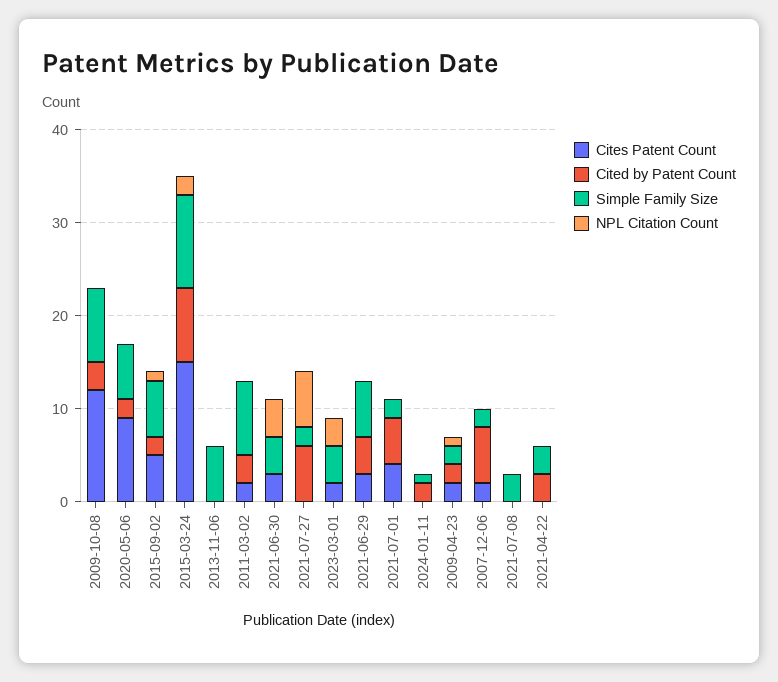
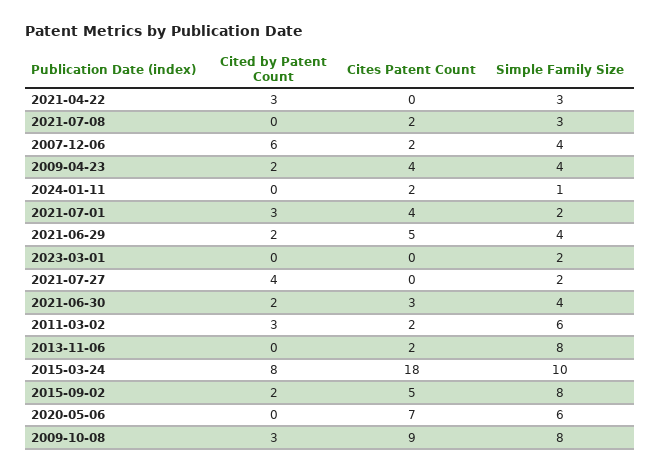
  {
    "Cites Patent Count": {
-     "2009-10-08": 12,
+     "2009-10-08": 9,
-     "2020-05-06": 9,
+     "2020-05-06": 7,
      "2015-09-02": 5,
-     "2015-03-24": 15,
+     "2015-03-24": 18,
-     "2013-11-06": 0,
+     "2013-11-06": 2,
      "2011-03-02": 2,
      "2021-06-30": 3,
      "2021-07-27": 0,
-     "2023-03-01": 2,
+     "2023-03-01": 0,
-     "2021-06-29": 3,
+     "2021-06-29": 5,
      "2021-07-01": 4,
-     "2024-01-11": 0,
+     "2024-01-11": 2,
-     "2009-04-23": 2,
+     "2009-04-23": 4,
      "2007-12-06": 2,
-     "2021-07-08": 0,
+     "2021-07-08": 2,
      "2021-04-22": 0
    },
    "Cited by Patent Count": {
      "2009-10-08": 3,
-     "2020-05-06": 2,
+     "2020-05-06": 0,
      "2015-09-02": 2,
      "2015-03-24": 8,
      "2013-11-06": 0,
      "2011-03-02": 3,
-     "2021-06-30": 0,
+     "2021-06-30": 2,
-     "2021-07-27": 6,
+     "2021-07-27": 4,
      "2023-03-01": 0,
-     "2021-06-29": 4,
+     "2021-06-29": 2,
-     "2021-07-01": 5,
+     "2021-07-01": 3,
-     "2024-01-11": 2,
+     "2024-01-11": 0,
      "2009-04-23": 2,
      "2007-12-06": 6,
      "2021-07-08": 0,
      "2021-04-22": 3
    },
    "Simple Family Size": {
      "2009-10-08": 8,
      "2020-05-06": 6,
-     "2015-09-02": 6,
+     "2015-09-02": 8,
      "2015-03-24": 10,
-     "2013-11-06": 6,
+     "2013-11-06": 8,
-     "2011-03-02": 8,
+     "2011-03-02": 6,
      "2021-06-30": 4,
      "2021-07-27": 2,
-     "2023-03-01": 4,
+     "2023-03-01": 2,
-     "2021-06-29": 6,
+     "2021-06-29": 4,
      "2021-07-01": 2,
      "2024-01-11": 1,
-     "2009-04-23": 2,
+     "2009-04-23": 4,
-     "2007-12-06": 2,
+     "2007-12-06": 4,
      "2021-07-08": 3,
      "2021-04-22": 3
-   },
+   }
-   "NPL Citation Count": {
-     "2009-10-08": 0,
-     "2020-05-06": 0,
-     "2015-09-02": 1,
-     "2015-03-24": 2,
-     "2013-11-06": 0,
-     "2011-03-02": 0,
-     "2021-06-30": 4,
-     "2021-07-27": 6,
-     "2023-03-01": 3,
-     "2021-06-29": 0,
-     "2021-07-01": 0,
-     "2024-01-11": 0,
-     "2009-04-23": 1,
-     "2007-12-06": 0,
-     "2021-07-08": 0,
-     "2021-04-22": 0
-   }
  }

